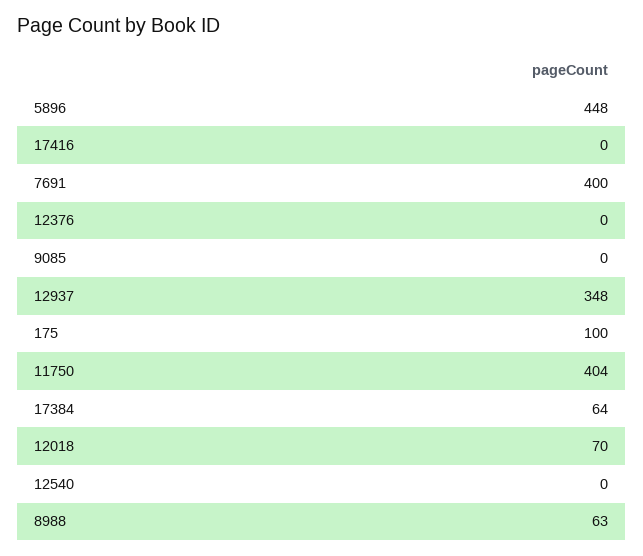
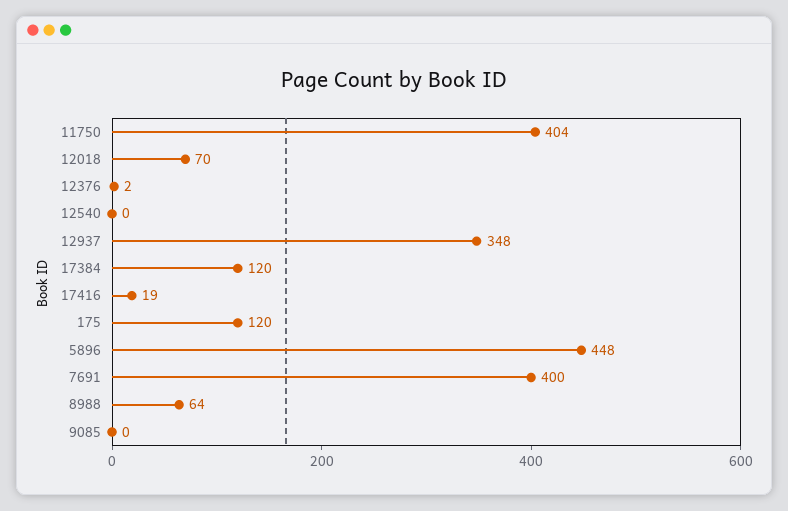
  {
    "5896": 448,
-   "17416": 0,
+   "17416": 19,
    "7691": 400,
-   "12376": 0,
+   "12376": 2,
    "9085": 0,
    "12937": 348,
-   "175": 100,
+   "175": 120,
    "11750": 404,
-   "17384": 64,
+   "17384": 120,
    "12018": 70,
    "12540": 0,
-   "8988": 63
+   "8988": 64
  }

